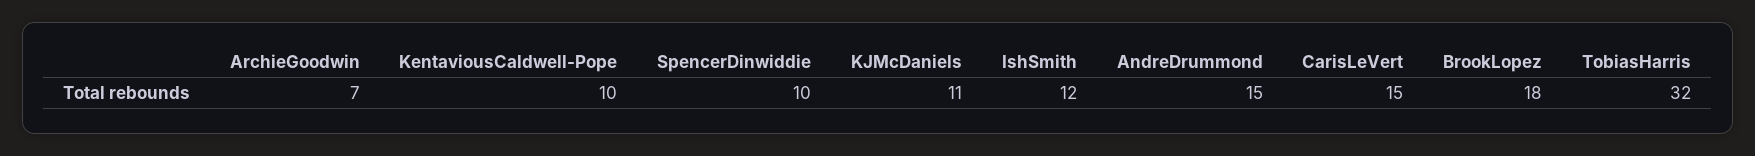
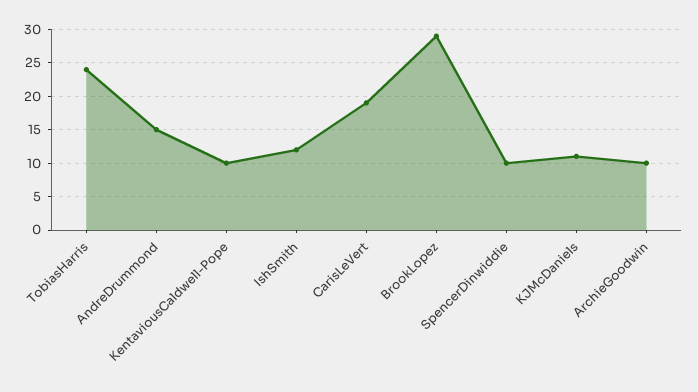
  {
-   "ArchieGoodwin": 7,
+   "ArchieGoodwin": 10,
    "KentaviousCaldwell-Pope": 10,
    "SpencerDinwiddie": 10,
    "KJMcDaniels": 11,
    "IshSmith": 12,
    "AndreDrummond": 15,
-   "CarisLeVert": 15,
+   "CarisLeVert": 19,
-   "BrookLopez": 18,
+   "BrookLopez": 29,
-   "TobiasHarris": 32
+   "TobiasHarris": 24
  }

